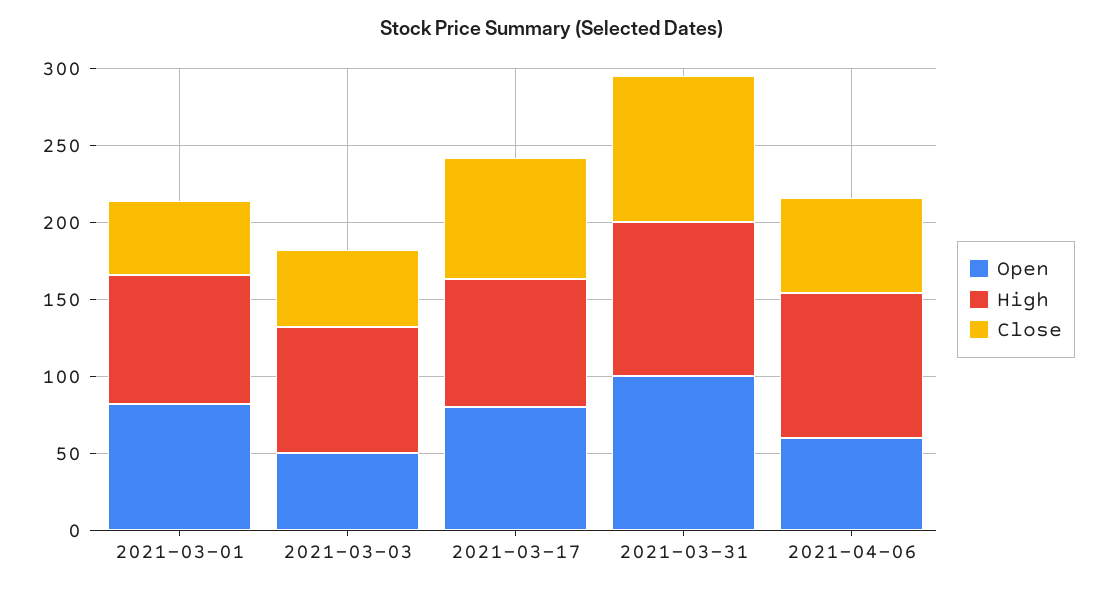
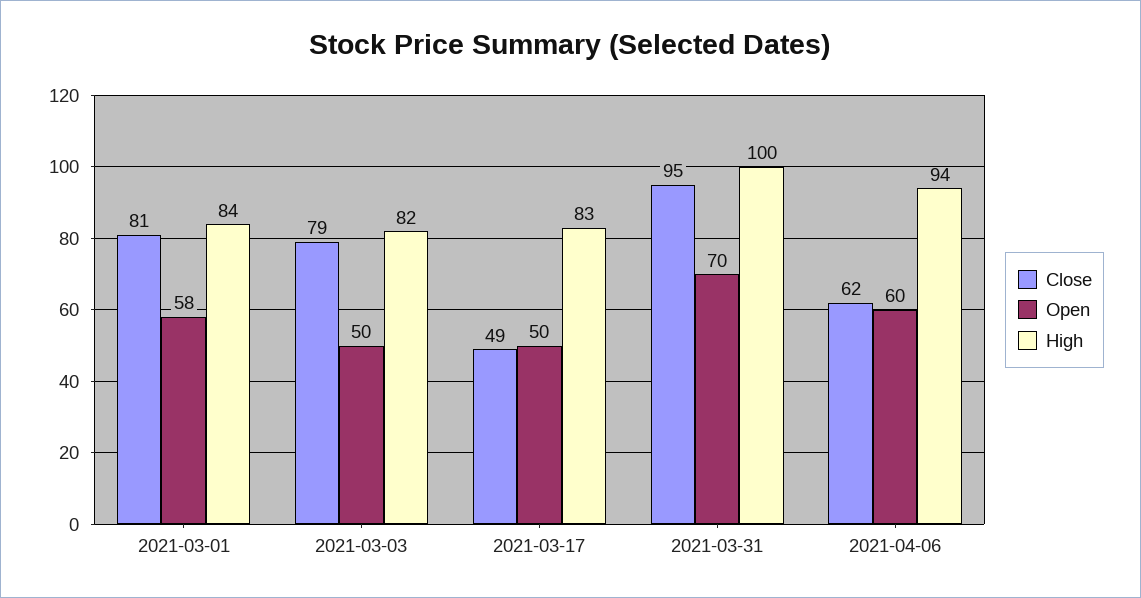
  {
    "Open": {
-     "2021-03-01": 80,
+     "2021-03-01": 58,
      "2021-03-03": 50,
-     "2021-03-17": 80,
+     "2021-03-17": 50,
-     "2021-03-31": 100,
+     "2021-03-31": 70,
      "2021-04-06": 60
    },
    "High": {
      "2021-03-01": 84,
      "2021-03-03": 82,
      "2021-03-17": 83,
      "2021-03-31": 100,
      "2021-04-06": 94
    },
    "Close": {
-     "2021-03-01": 50,
+     "2021-03-01": 81,
-     "2021-03-03": 50,
+     "2021-03-03": 79,
-     "2021-03-17": 80,
+     "2021-03-17": 49,
      "2021-03-31": 95,
      "2021-04-06": 62
    }
  }

